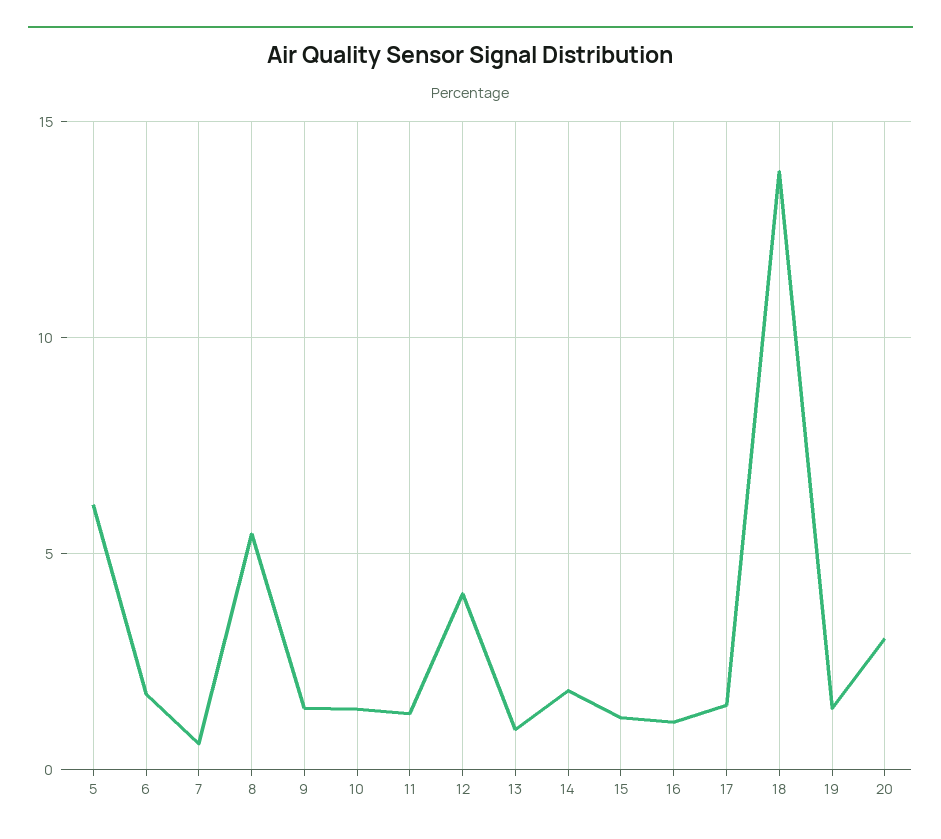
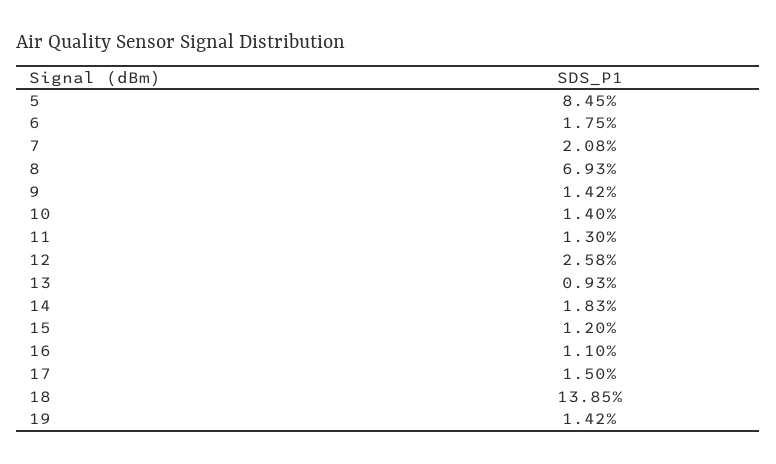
  {
-   "5": 6,
+   "5": 8.45,
    "6": 1.75,
-   "7": 0.5,
+   "7": 2.08,
-   "8": 5.5,
+   "8": 6.93,
    "9": 1.42,
    "10": 1.4,
    "11": 1.3,
-   "12": 4,
+   "12": 2.58,
    "13": 0.93,
    "14": 1.83,
    "15": 1.2,
    "16": 1.1,
    "17": 1.5,
    "18": 13.85,
-   "19": 1.42,
+   "19": 1.42
-   "20": 3
  }

